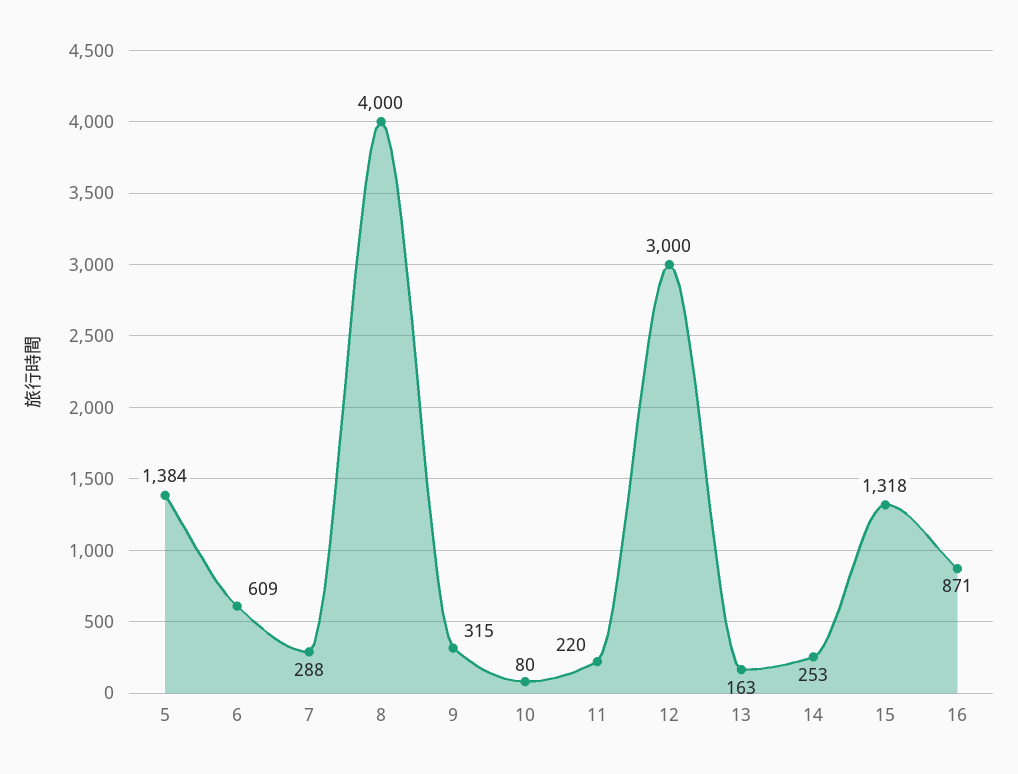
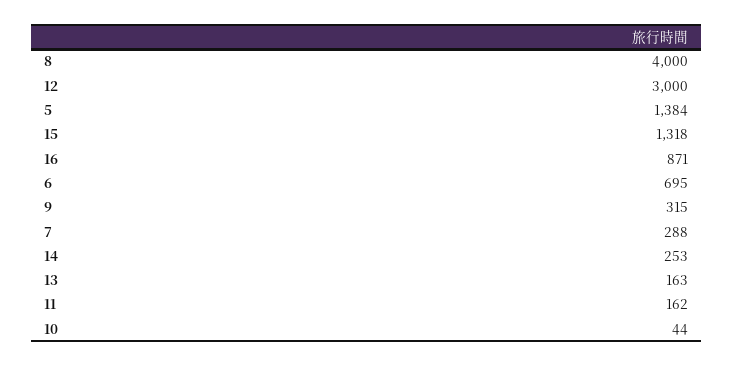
  {
    "5": 1384,
-   "6": 609,
+   "6": 695,
    "7": 288,
    "8": 4000,
    "9": 315,
-   "10": 80,
+   "10": 44,
-   "11": 220,
+   "11": 162,
    "12": 3000,
    "13": 163,
    "14": 253,
    "15": 1318,
    "16": 871
  }

